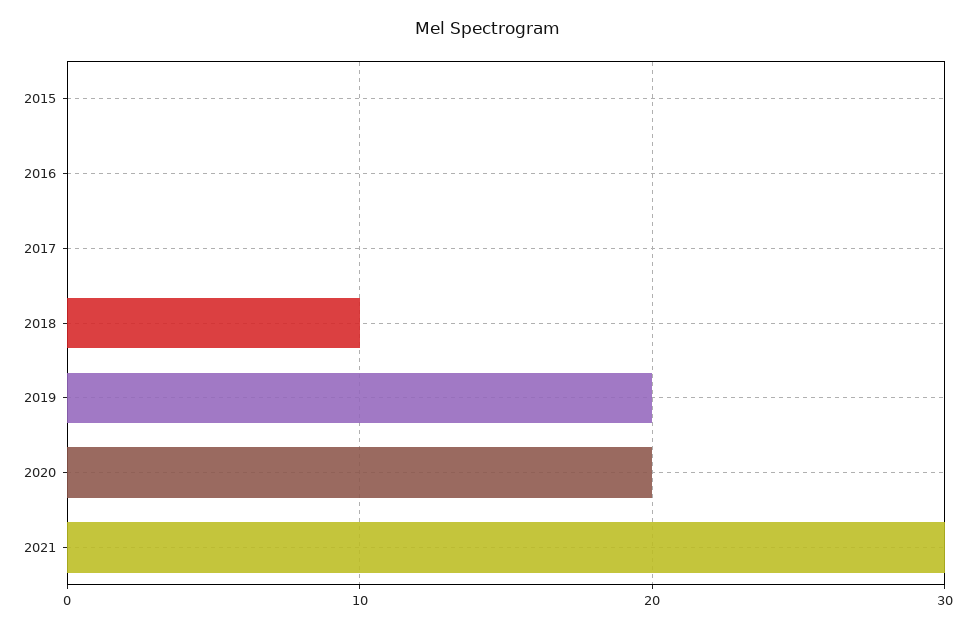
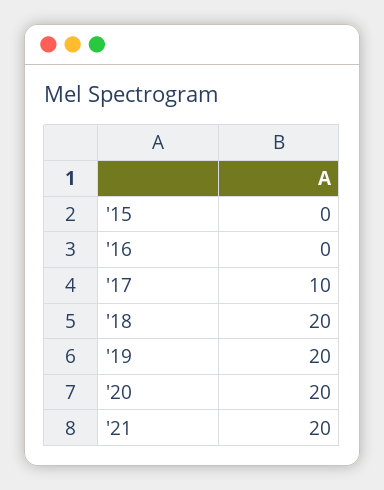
  {
    "2015": 0,
    "2016": 0,
-   "2017": 0,
+   "2017": 10,
-   "2018": 10,
+   "2018": 20,
    "2019": 20,
    "2020": 20,
-   "2021": 30
+   "2021": 20
  }

